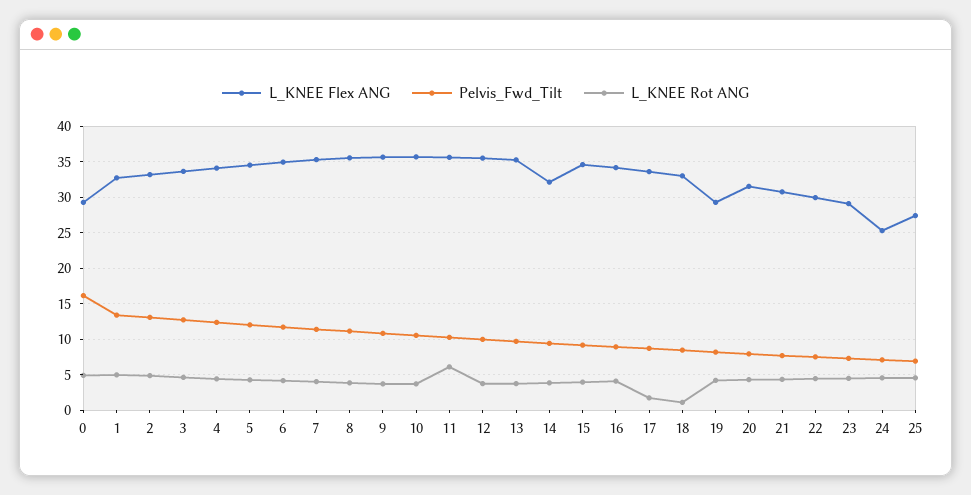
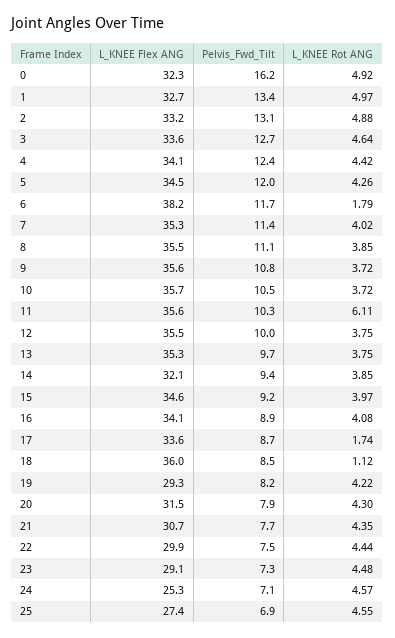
  {
    "L_KNEE Flex ANG": {
-     "0": 29,
+     "0": 32.3,
      "1": 32.7,
      "2": 33.2,
      "3": 33.6,
      "4": 34.1,
      "5": 34.5,
-     "6": 35,
+     "6": 38.2,
      "7": 35.3,
      "8": 35.5,
      "9": 35.6,
      "10": 35.7,
      "11": 35.6,
      "12": 35.5,
      "13": 35.3,
      "14": 32.1,
      "15": 34.6,
      "16": 34.1,
      "17": 33.6,
-     "18": 33,
+     "18": 36,
      "19": 29.3,
      "20": 31.5,
      "21": 30.7,
      "22": 29.9,
      "23": 29.1,
      "24": 25.3,
      "25": 27.4
    },
    "Pelvis_Fwd_Tilt": {
      "0": 16.2,
      "1": 13.4,
      "2": 13.1,
      "3": 12.7,
      "4": 12.4,
      "5": 12,
      "6": 11.7,
      "7": 11.4,
      "8": 11.1,
      "9": 10.8,
      "10": 10.5,
      "11": 10.3,
      "12": 10,
      "13": 9.7,
      "14": 9.4,
      "15": 9.2,
      "16": 8.9,
      "17": 8.7,
      "18": 8.5,
      "19": 8.2,
      "20": 7.9,
      "21": 7.7,
      "22": 7.5,
      "23": 7.3,
      "24": 7.1,
      "25": 6.9
    },
    "L_KNEE Rot ANG": {
      "0": 4.92,
      "1": 4.97,
      "2": 4.88,
      "3": 4.64,
      "4": 4.42,
      "5": 4.26,
-     "6": 4,
+     "6": 1.79,
      "7": 4.02,
      "8": 3.85,
      "9": 3.72,
      "10": 3.72,
      "11": 6.11,
      "12": 3.75,
      "13": 3.75,
      "14": 3.85,
      "15": 3.97,
      "16": 4.08,
      "17": 1.74,
      "18": 1.12,
      "19": 4.22,
      "20": 4.3,
      "21": 4.35,
      "22": 4.44,
      "23": 4.48,
      "24": 4.57,
      "25": 4.55
    }
  }

